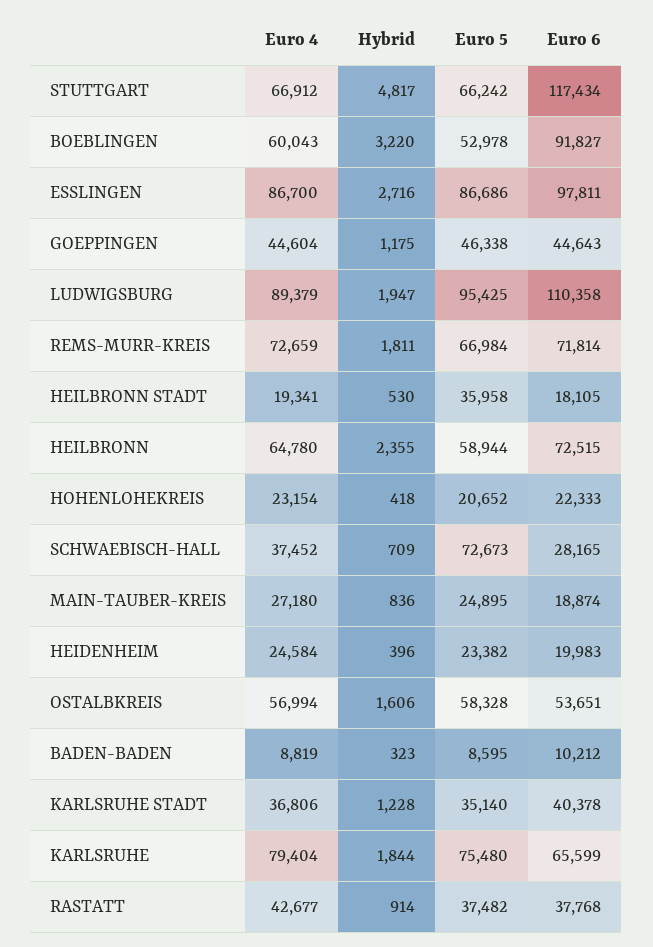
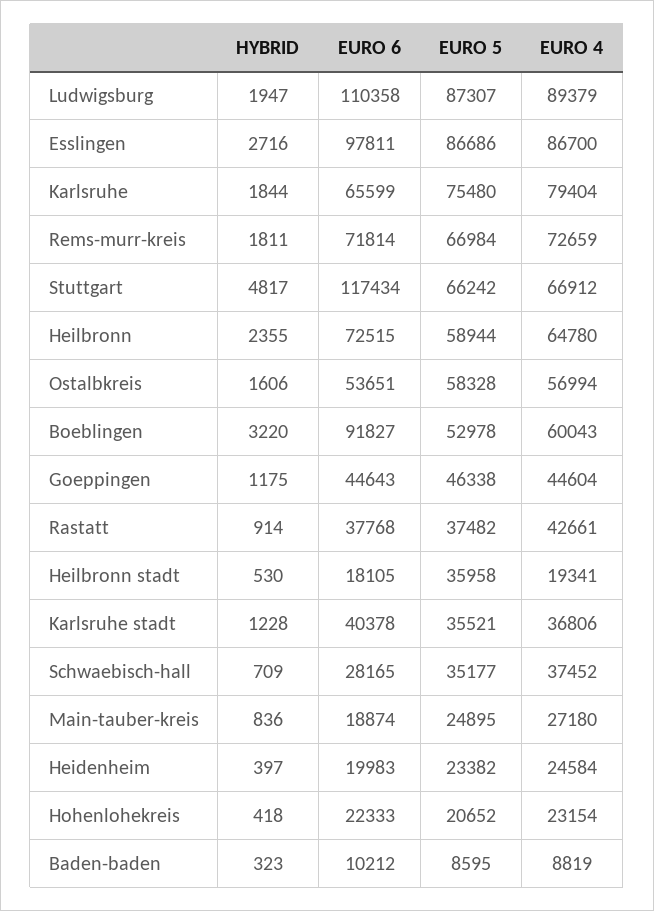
  {
    "Euro 4": {
      "STUTTGART": 66912,
      "BOEBLINGEN": 60043,
      "ESSLINGEN": 86700,
      "GOEPPINGEN": 44604,
      "LUDWIGSBURG": 89379,
      "REMS-MURR-KREIS": 72659,
      "HEILBRONN STADT": 19341,
      "HEILBRONN": 64780,
      "HOHENLOHEKREIS": 23154,
      "SCHWAEBISCH-HALL": 37452,
      "MAIN-TAUBER-KREIS": 27180,
      "HEIDENHEIM": 24584,
      "OSTALBKREIS": 56994,
      "BADEN-BADEN": 8819,
      "KARLSRUHE STADT": 36806,
      "KARLSRUHE": 79404,
-     "RASTATT": 42677
+     "RASTATT": 42661
    },
    "Hybrid": {
      "STUTTGART": 4817,
      "BOEBLINGEN": 3220,
      "ESSLINGEN": 2716,
      "GOEPPINGEN": 1175,
      "LUDWIGSBURG": 1947,
      "REMS-MURR-KREIS": 1811,
      "HEILBRONN STADT": 530,
      "HEILBRONN": 2355,
      "HOHENLOHEKREIS": 418,
      "SCHWAEBISCH-HALL": 709,
      "MAIN-TAUBER-KREIS": 836,
-     "HEIDENHEIM": 396,
+     "HEIDENHEIM": 397,
      "OSTALBKREIS": 1606,
      "BADEN-BADEN": 323,
      "KARLSRUHE STADT": 1228,
      "KARLSRUHE": 1844,
      "RASTATT": 914
    },
    "Euro 5": {
      "STUTTGART": 66242,
      "BOEBLINGEN": 52978,
      "ESSLINGEN": 86686,
      "GOEPPINGEN": 46338,
-     "LUDWIGSBURG": 95425,
+     "LUDWIGSBURG": 87307,
      "REMS-MURR-KREIS": 66984,
      "HEILBRONN STADT": 35958,
      "HEILBRONN": 58944,
      "HOHENLOHEKREIS": 20652,
-     "SCHWAEBISCH-HALL": 72673,
+     "SCHWAEBISCH-HALL": 35177,
      "MAIN-TAUBER-KREIS": 24895,
      "HEIDENHEIM": 23382,
      "OSTALBKREIS": 58328,
      "BADEN-BADEN": 8595,
-     "KARLSRUHE STADT": 35140,
+     "KARLSRUHE STADT": 35521,
      "KARLSRUHE": 75480,
      "RASTATT": 37482
    },
    "Euro 6": {
      "STUTTGART": 117434,
      "BOEBLINGEN": 91827,
      "ESSLINGEN": 97811,
      "GOEPPINGEN": 44643,
      "LUDWIGSBURG": 110358,
      "REMS-MURR-KREIS": 71814,
      "HEILBRONN STADT": 18105,
      "HEILBRONN": 72515,
      "HOHENLOHEKREIS": 22333,
      "SCHWAEBISCH-HALL": 28165,
      "MAIN-TAUBER-KREIS": 18874,
      "HEIDENHEIM": 19983,
      "OSTALBKREIS": 53651,
      "BADEN-BADEN": 10212,
      "KARLSRUHE STADT": 40378,
      "KARLSRUHE": 65599,
      "RASTATT": 37768
    }
  }

